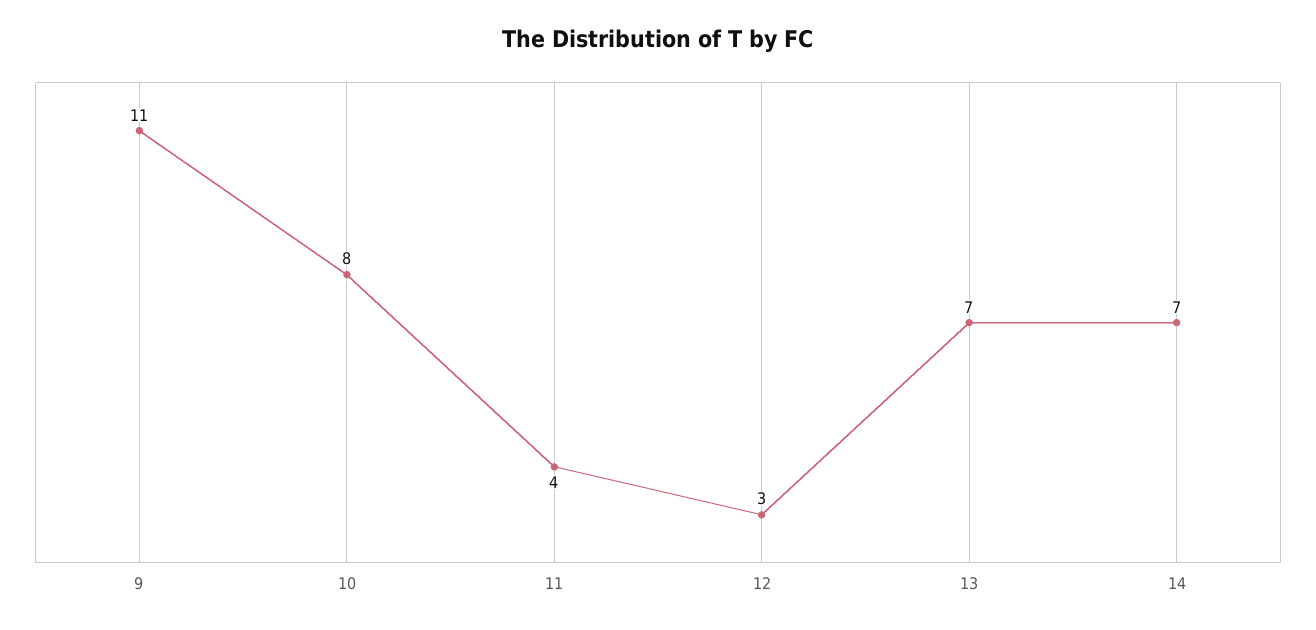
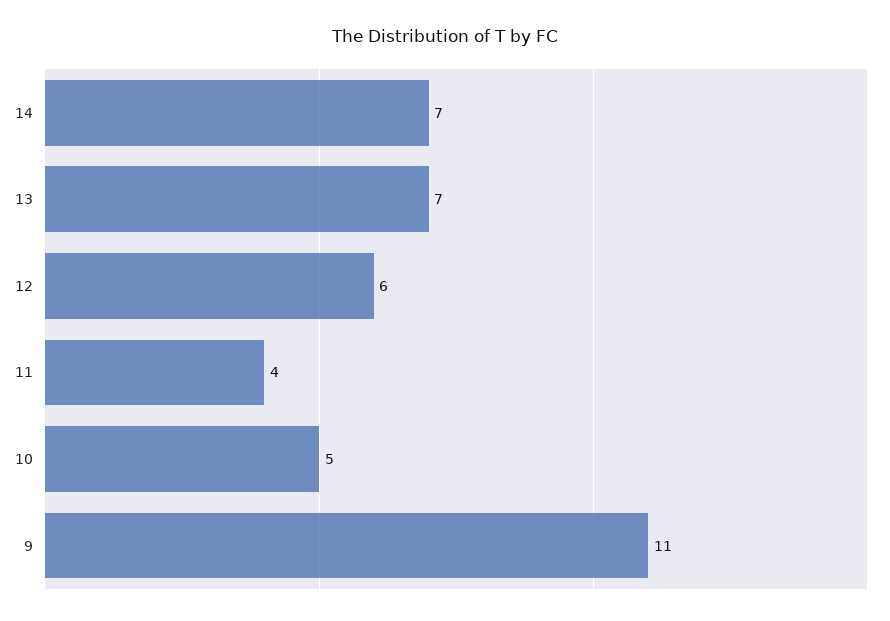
  {
    "9": 11,
-   "10": 8,
+   "10": 5,
    "11": 4,
-   "12": 3,
+   "12": 6,
    "13": 7,
    "14": 7
  }

